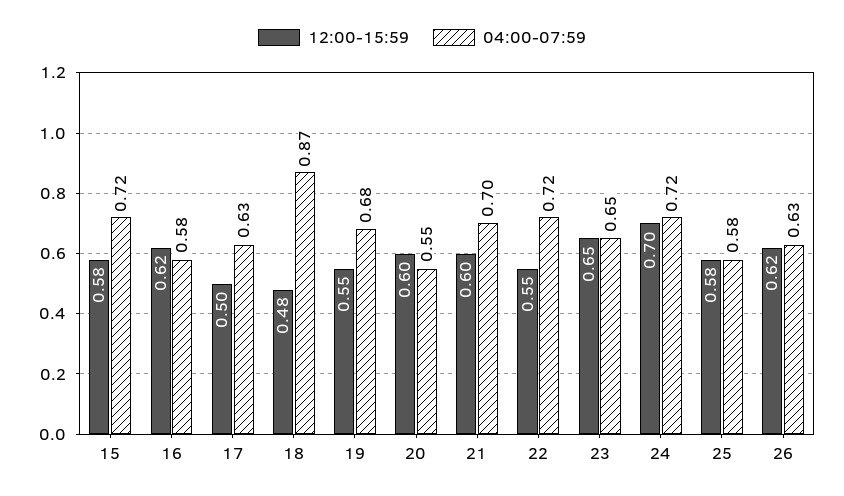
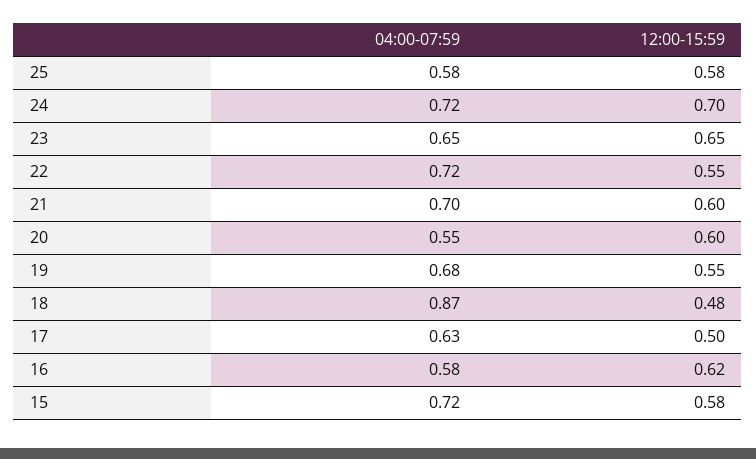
  {
    "12:00-15:59": {
      "15": 0.58,
      "16": 0.62,
      "17": 0.5,
      "18": 0.48,
      "19": 0.55,
      "20": 0.6,
      "21": 0.6,
      "22": 0.55,
      "23": 0.65,
      "24": 0.7,
-     "25": 0.58,
+     "25": 0.58
-     "26": 0.62
    },
    "04:00-07:59": {
      "15": 0.72,
      "16": 0.58,
      "17": 0.63,
      "18": 0.87,
      "19": 0.68,
      "20": 0.55,
      "21": 0.7,
      "22": 0.72,
      "23": 0.65,
      "24": 0.72,
-     "25": 0.58,
+     "25": 0.58
-     "26": 0.63
    }
  }

